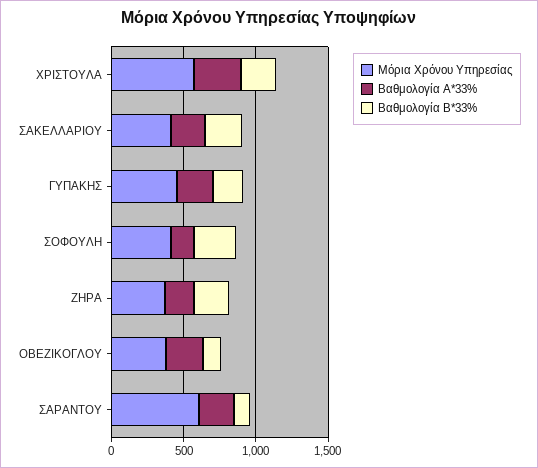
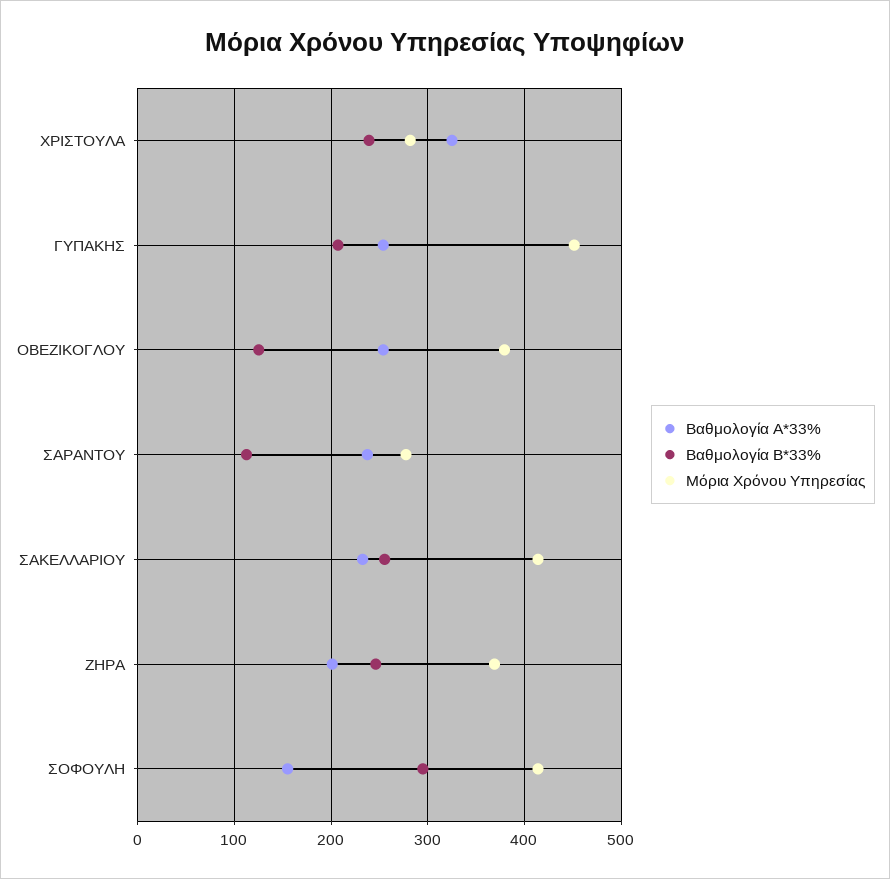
  {
    "Μόρια Χρόνου Υπηρεσίας": {
-     "ΧΡΙΣΤΟΥΛΑ": 600,
+     "ΧΡΙΣΤΟΥΛΑ": 280,
      "ΣΑΚΕΛΛΑΡΙΟΥ": 410,
      "ΓΥΠΑΚΗΣ": 450,
      "ΣΟΦΟΥΛΗ": 410,
      "ΖΗΡΑ": 370,
      "ΟΒΕΖΙΚΟΓΛΟΥ": 380,
-     "ΣΑΡΑΝΤΟΥ": 600
+     "ΣΑΡΑΝΤΟΥ": 280
    },
    "Βαθμολογία Α*33%": {
      "ΧΡΙΣΤΟΥΛΑ": 330,
      "ΣΑΚΕΛΛΑΡΙΟΥ": 230,
      "ΓΥΠΑΚΗΣ": 250,
      "ΣΟΦΟΥΛΗ": 160,
      "ΖΗΡΑ": 200,
      "ΟΒΕΖΙΚΟΓΛΟΥ": 250,
      "ΣΑΡΑΝΤΟΥ": 240
    },
    "Βαθμολογία Β*33%": {
      "ΧΡΙΣΤΟΥΛΑ": 240,
      "ΣΑΚΕΛΛΑΡΙΟΥ": 260,
      "ΓΥΠΑΚΗΣ": 210,
      "ΣΟΦΟΥΛΗ": 300,
      "ΖΗΡΑ": 250,
      "ΟΒΕΖΙΚΟΓΛΟΥ": 130,
      "ΣΑΡΑΝΤΟΥ": 110
    }
  }

